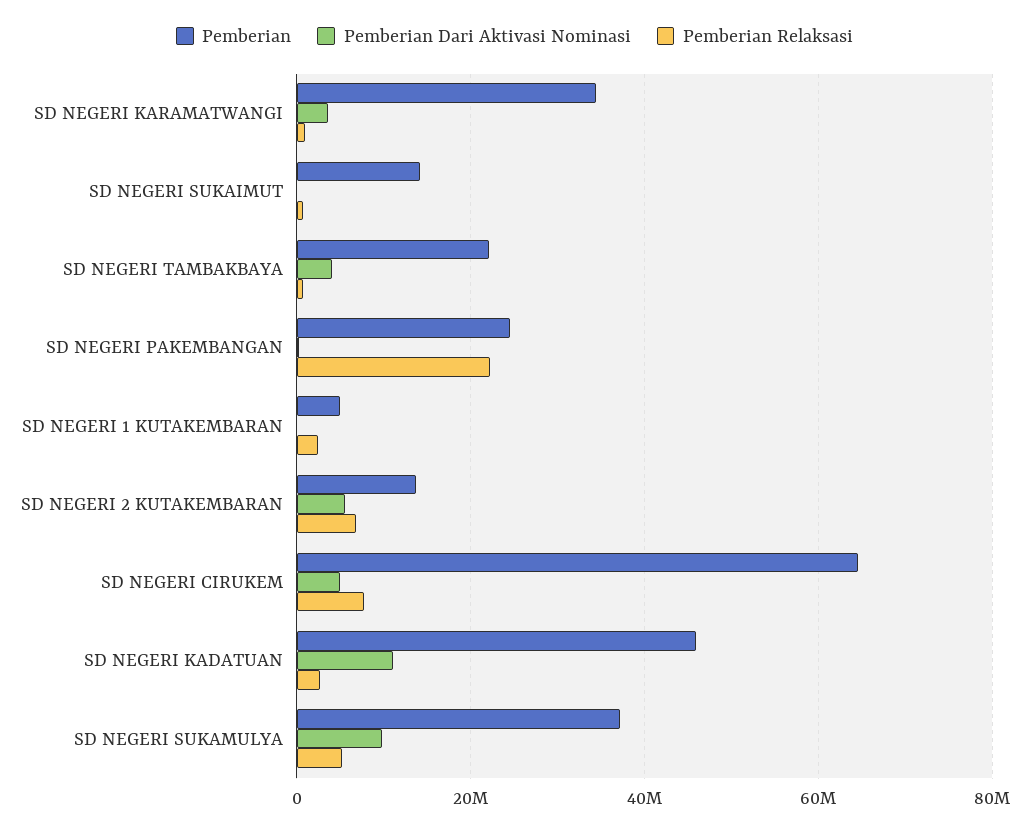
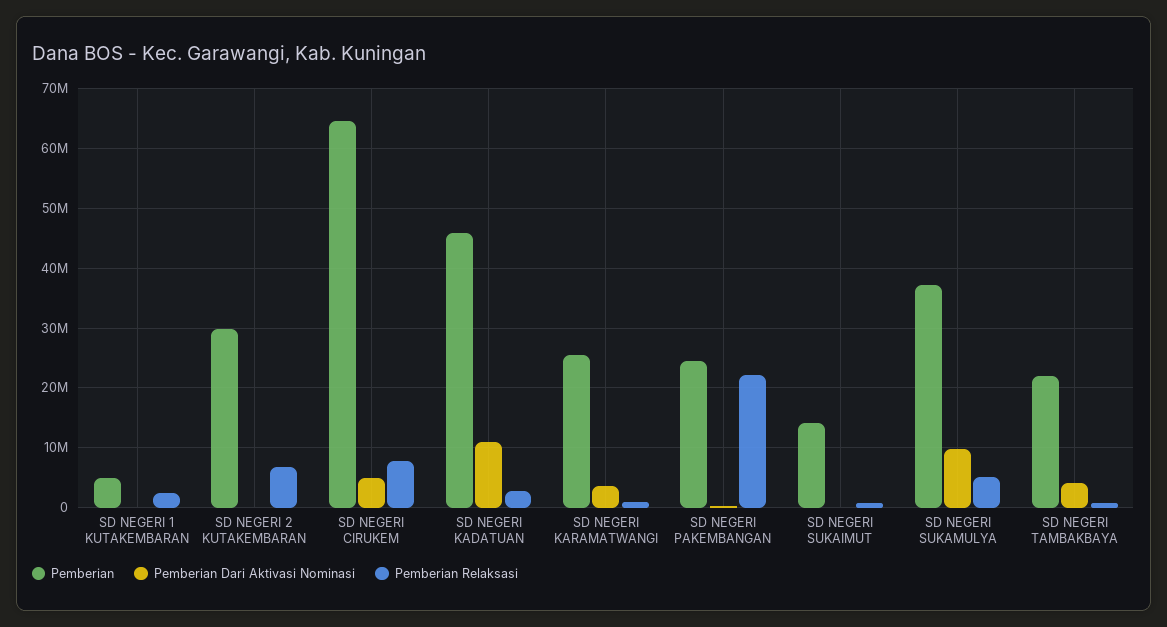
  {
    "Pemberian": {
-     "SD NEGERI KARAMATWANGI": 34000000,
+     "SD NEGERI KARAMATWANGI": 26000000,
      "SD NEGERI SUKAIMUT": 14000000,
      "SD NEGERI TAMBAKBAYA": 22000000,
      "SD NEGERI PAKEMBANGAN": 24000000,
      "SD NEGERI 1 KUTAKEMBARAN": 4000000,
-     "SD NEGERI 2 KUTAKEMBARAN": 14000000,
+     "SD NEGERI 2 KUTAKEMBARAN": 30000000,
      "SD NEGERI CIRUKEM": 64000000,
      "SD NEGERI KADATUAN": 46000000,
      "SD NEGERI SUKAMULYA": 38000000
    },
    "Pemberian Dari Aktivasi Nominasi": {
      "SD NEGERI KARAMATWANGI": 4000000,
      "SD NEGERI SUKAIMUT": 0,
      "SD NEGERI TAMBAKBAYA": 4000000,
      "SD NEGERI PAKEMBANGAN": 0,
      "SD NEGERI 1 KUTAKEMBARAN": 0,
-     "SD NEGERI 2 KUTAKEMBARAN": 6000000,
+     "SD NEGERI 2 KUTAKEMBARAN": 0,
      "SD NEGERI CIRUKEM": 4000000,
      "SD NEGERI KADATUAN": 12000000,
      "SD NEGERI SUKAMULYA": 10000000
    },
    "Pemberian Relaksasi": {
      "SD NEGERI KARAMATWANGI": 0,
      "SD NEGERI SUKAIMUT": 0,
      "SD NEGERI TAMBAKBAYA": 0,
      "SD NEGERI PAKEMBANGAN": 22000000,
      "SD NEGERI 1 KUTAKEMBARAN": 2000000,
      "SD NEGERI 2 KUTAKEMBARAN": 6000000,
      "SD NEGERI CIRUKEM": 8000000,
      "SD NEGERI KADATUAN": 2000000,
      "SD NEGERI SUKAMULYA": 6000000
    }
  }

